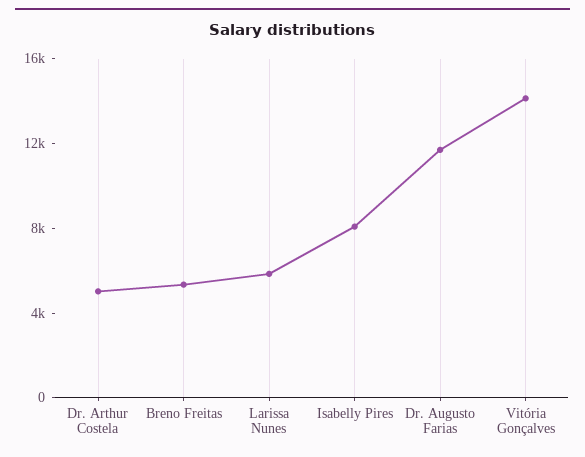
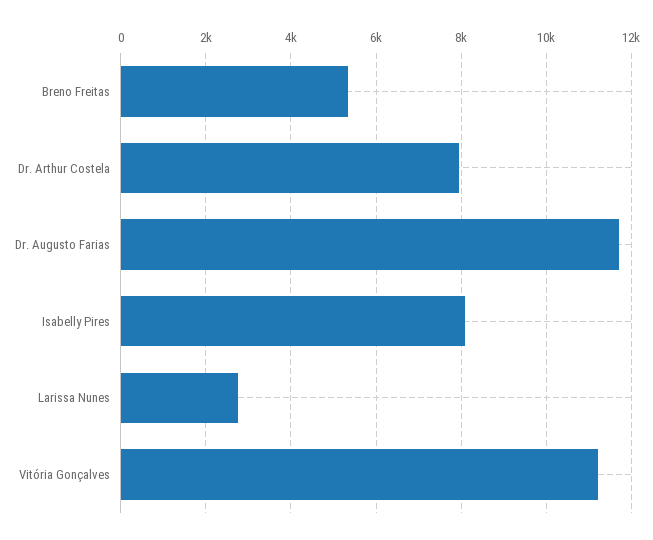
  {
-   "Dr. Arthur Costela": 5000,
+   "Dr. Arthur Costela": 8000,
    "Breno Freitas": 5400,
-   "Larissa Nunes": 6000,
+   "Larissa Nunes": 2800,
    "Isabelly Pires": 8000,
    "Dr. Augusto Farias": 11600,
-   "Vitória Gonçalves": 14000
+   "Vitória Gonçalves": 11200
  }

